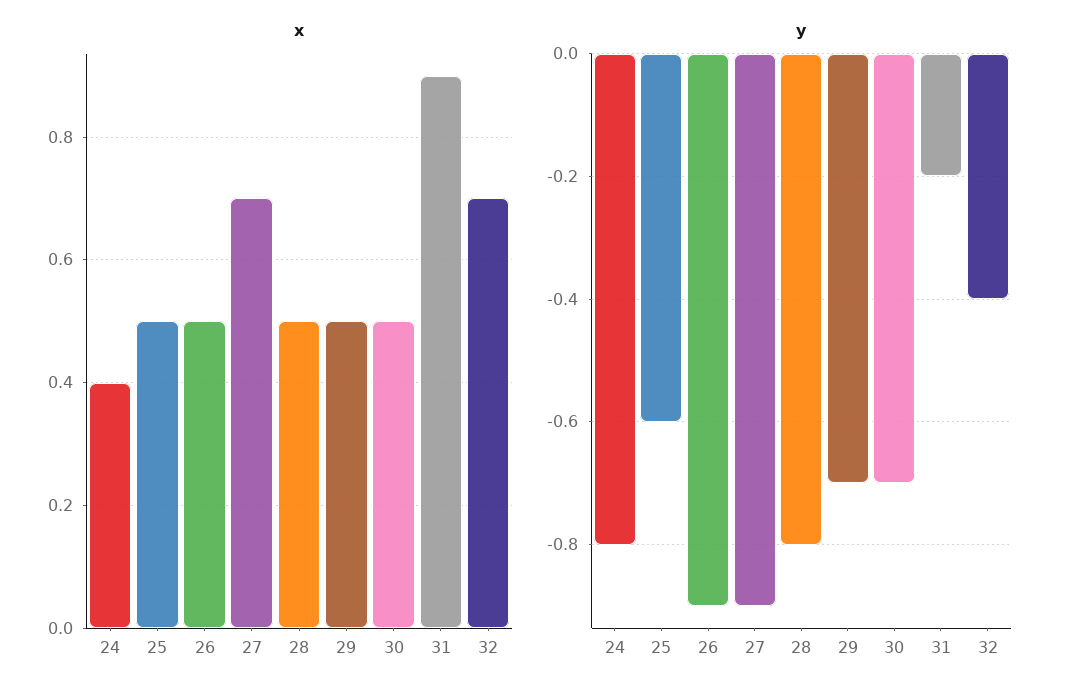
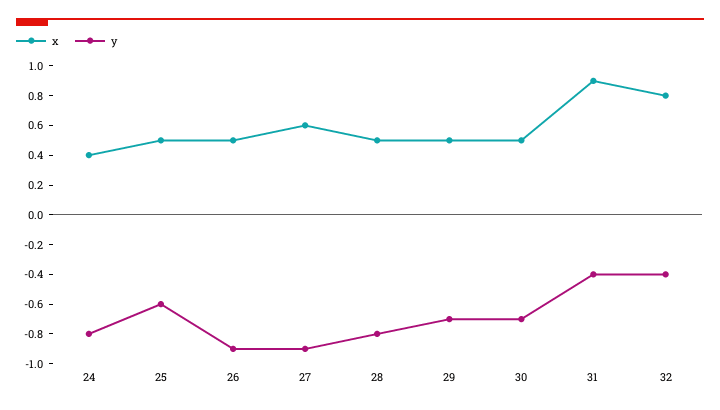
  {
    "x": {
      "24": 0.4,
      "25": 0.5,
      "26": 0.5,
-     "27": 0.7,
+     "27": 0.6,
      "28": 0.5,
      "29": 0.5,
      "30": 0.5,
      "31": 0.9,
-     "32": 0.7
+     "32": 0.8
    },
    "y": {
      "24": -0.8,
      "25": -0.6,
      "26": -0.9,
      "27": -0.9,
      "28": -0.8,
      "29": -0.7,
      "30": -0.7,
-     "31": -0.2,
+     "31": -0.4,
      "32": -0.4
    }
  }

